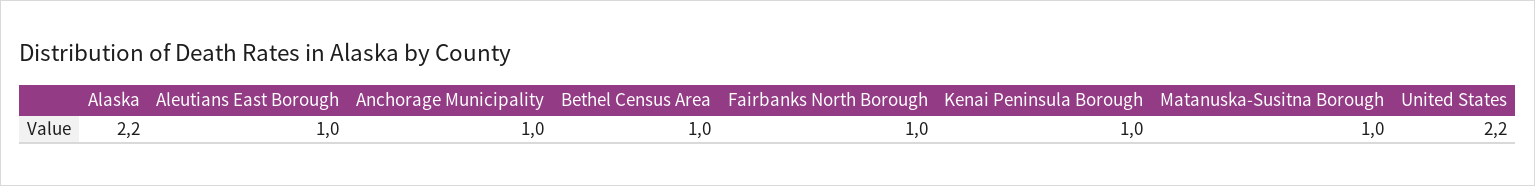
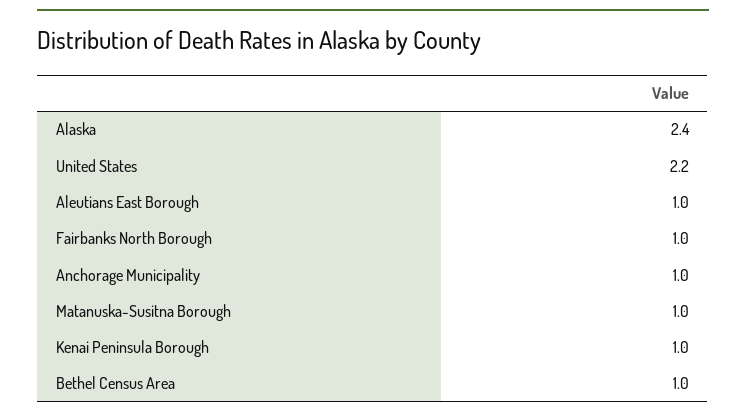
  {
-   "Alaska": 2.2,
+   "Alaska": 2.4,
    "Aleutians East Borough": 1,
    "Anchorage Municipality": 1,
    "Bethel Census Area": 1,
    "Fairbanks North Borough": 1,
    "Kenai Peninsula Borough": 1,
    "Matanuska-Susitna Borough": 1,
    "United States": 2.2
  }

